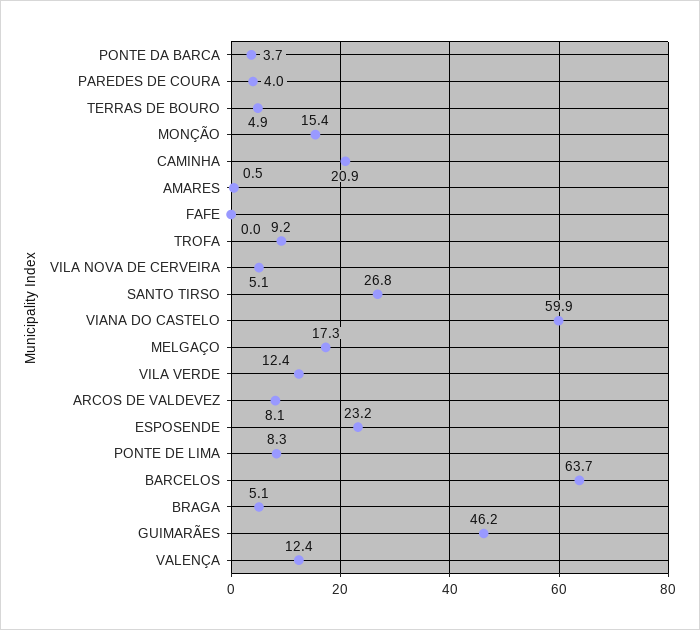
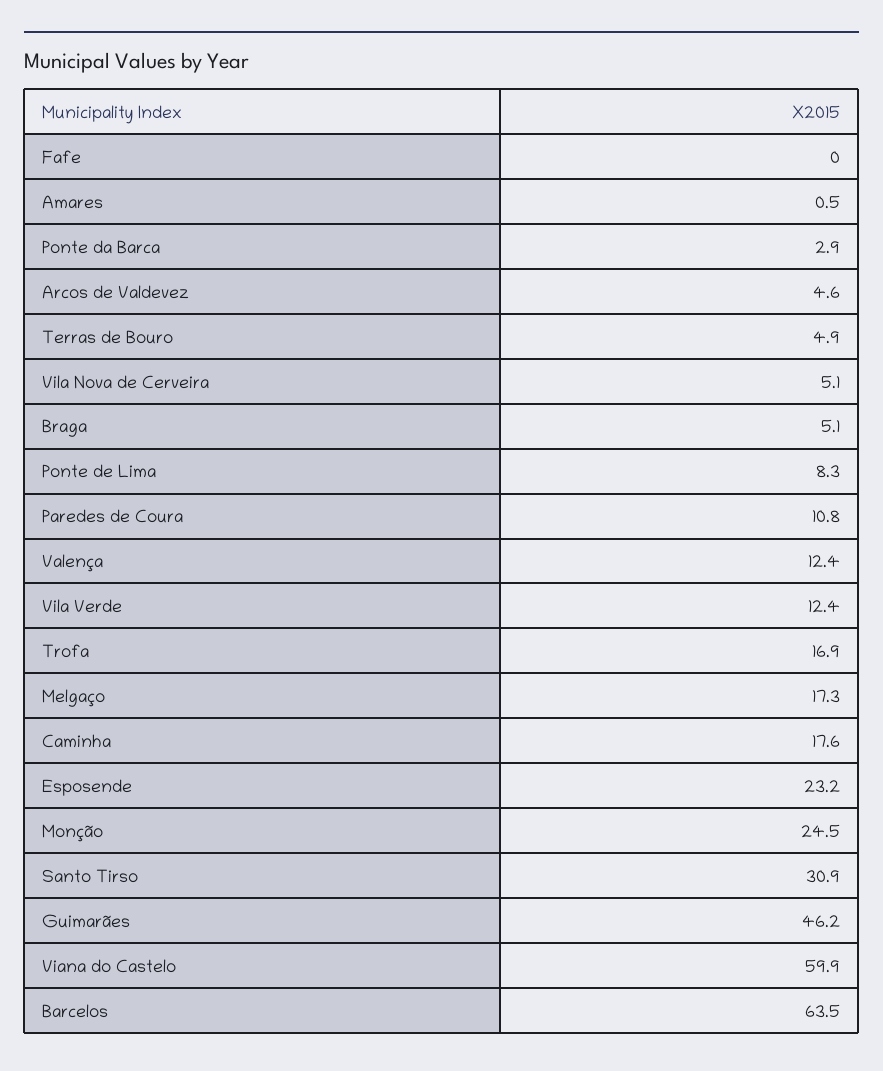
  {
-   "PONTE DA BARCA": 3.7,
+   "PONTE DA BARCA": 2.9,
-   "PAREDES DE COURA": 4,
+   "PAREDES DE COURA": 10.8,
    "TERRAS DE BOURO": 4.9,
-   "MONÇÃO": 15.4,
+   "MONÇÃO": 24.5,
-   "CAMINHA": 20.9,
+   "CAMINHA": 17.6,
    "AMARES": 0.5,
    "FAFE": 0,
-   "TROFA": 9.2,
+   "TROFA": 16.9,
    "VILA NOVA DE CERVEIRA": 5.1,
-   "SANTO TIRSO": 26.8,
+   "SANTO TIRSO": 30.9,
    "VIANA DO CASTELO": 59.9,
    "MELGAÇO": 17.3,
    "VILA VERDE": 12.4,
-   "ARCOS DE VALDEVEZ": 8.1,
+   "ARCOS DE VALDEVEZ": 4.6,
    "ESPOSENDE": 23.2,
    "PONTE DE LIMA": 8.3,
-   "BARCELOS": 63.7,
+   "BARCELOS": 63.5,
    "BRAGA": 5.1,
    "GUIMARÃES": 46.2,
    "VALENÇA": 12.4
  }

